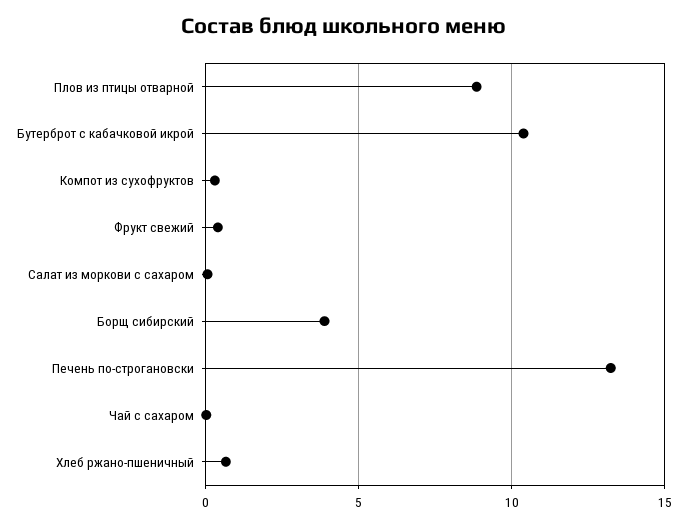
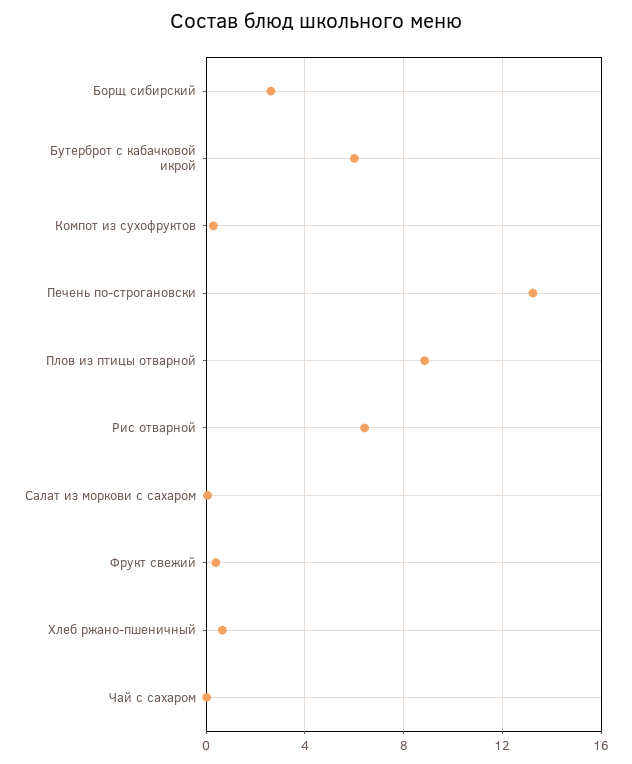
  {
    "Плов из птицы отварной": 9,
-   "Бутерброт с кабачковой икрой": 10.5,
+   "Бутерброт с кабачковой икрой": 6,
    "Компот из сухофруктов": 0.5,
    "Фрукт свежий": 0.5,
    "Салат из моркови с сахаром": 0,
-   "Борщ сибирский": 4,
+   "Борщ сибирский": 2.5,
    "Печень по-строгановски": 13,
    "Чай с сахаром": 0,
-   "Хлеб ржано-пшеничный": 0.5
+   "Хлеб ржано-пшеничный": 0.5,
+   "Рис отварной": 6.5
  }

